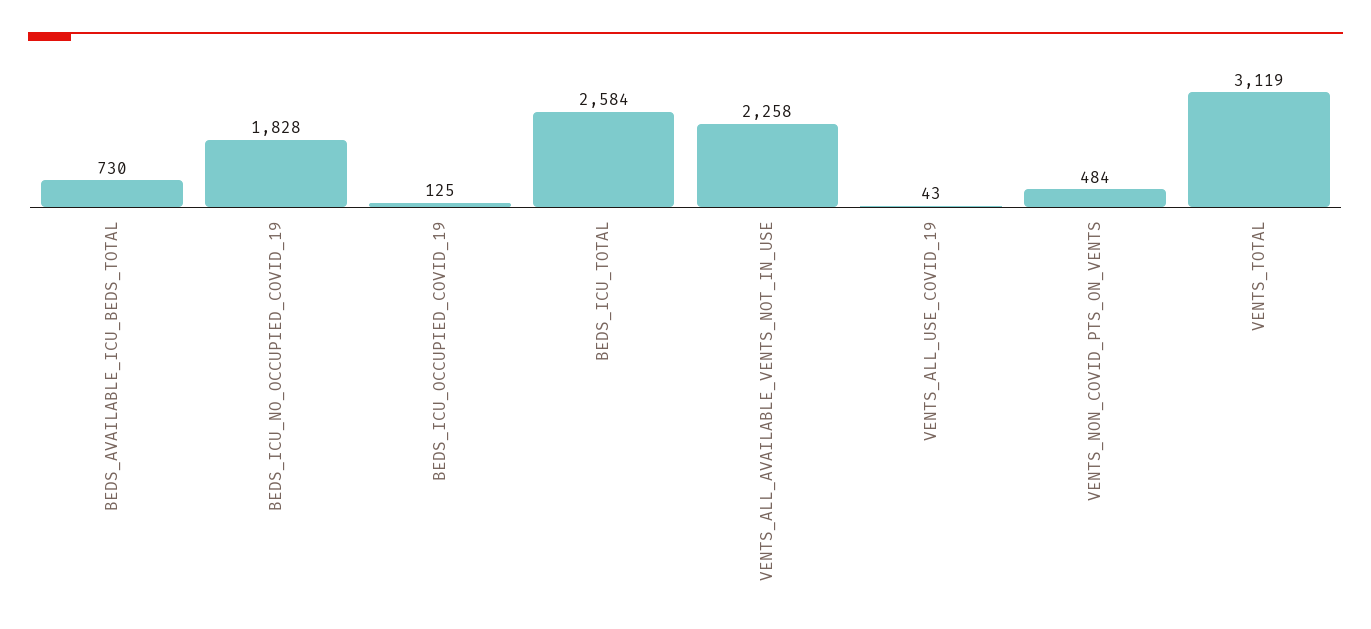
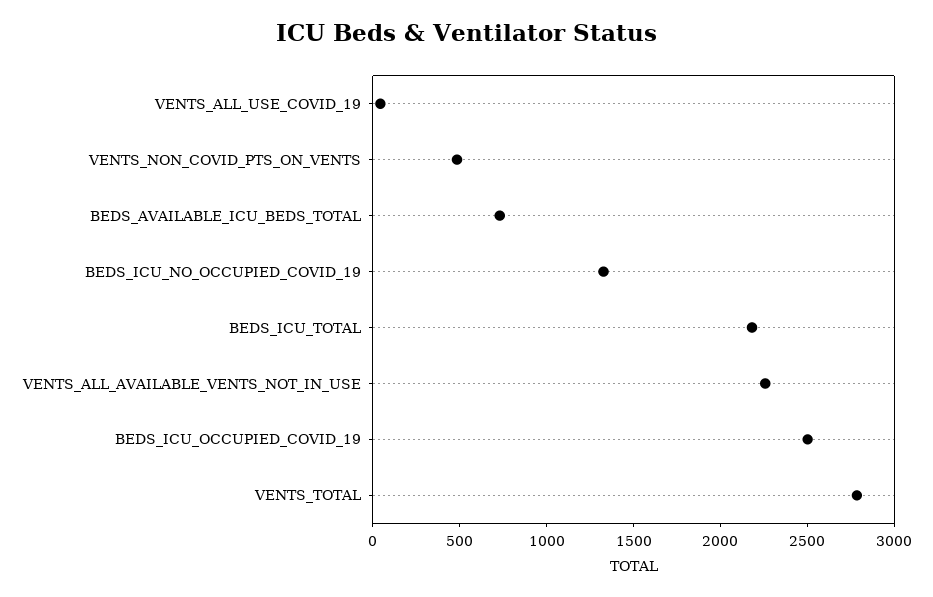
  {
    "BEDS_AVAILABLE_ICU_BEDS_TOTAL": 730,
-   "BEDS_ICU_NO_OCCUPIED_COVID_19": 1828,
+   "BEDS_ICU_NO_OCCUPIED_COVID_19": 1300,
-   "BEDS_ICU_OCCUPIED_COVID_19": 125,
+   "BEDS_ICU_OCCUPIED_COVID_19": 2500,
-   "BEDS_ICU_TOTAL": 2584,
+   "BEDS_ICU_TOTAL": 2200,
    "VENTS_ALL_AVAILABLE_VENTS_NOT_IN_USE": 2258,
    "VENTS_ALL_USE_COVID_19": 43,
    "VENTS_NON_COVID_PTS_ON_VENTS": 484,
-   "VENTS_TOTAL": 3119
+   "VENTS_TOTAL": 2800
  }

